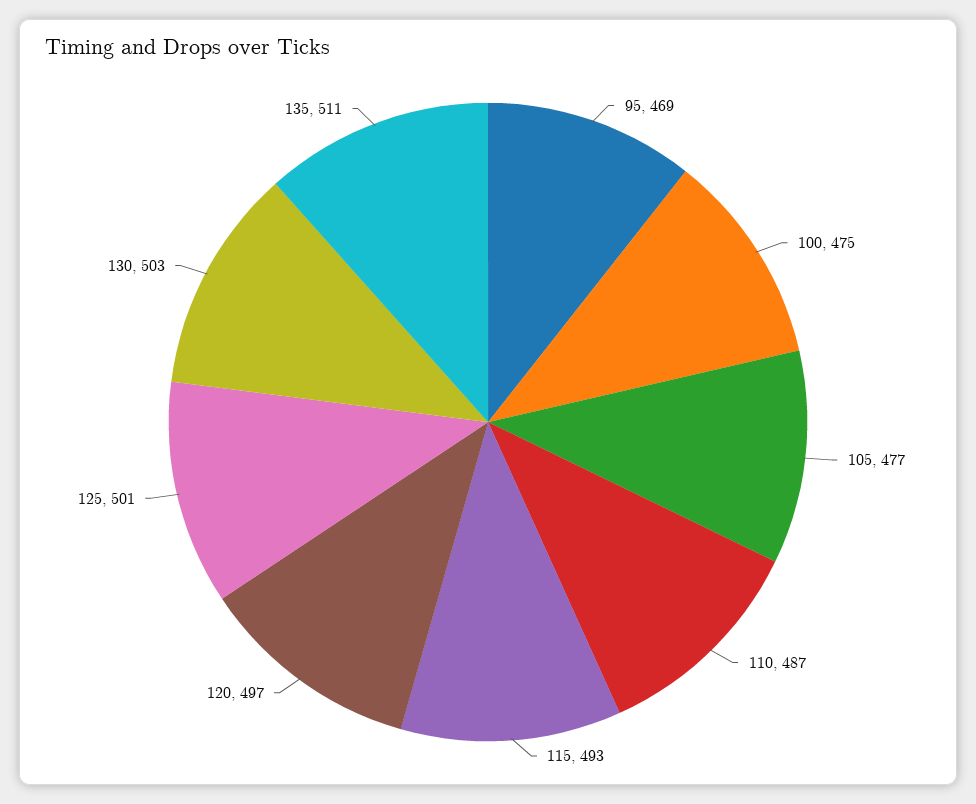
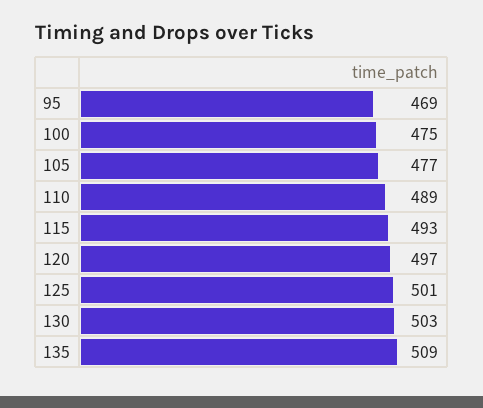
  {
    "95": 469,
    "100": 475,
    "105": 477,
-   "110": 487,
+   "110": 489,
    "115": 493,
    "120": 497,
    "125": 501,
    "130": 503,
-   "135": 511
+   "135": 509
  }

